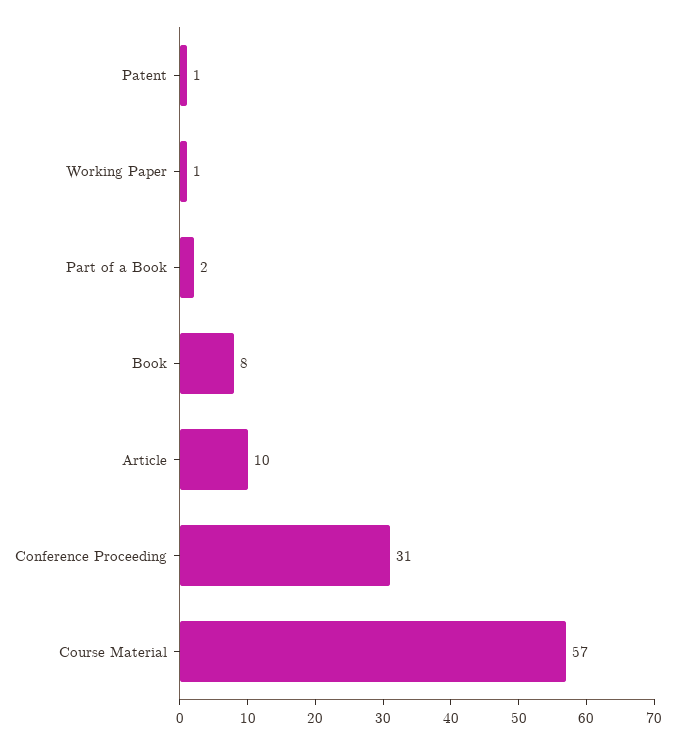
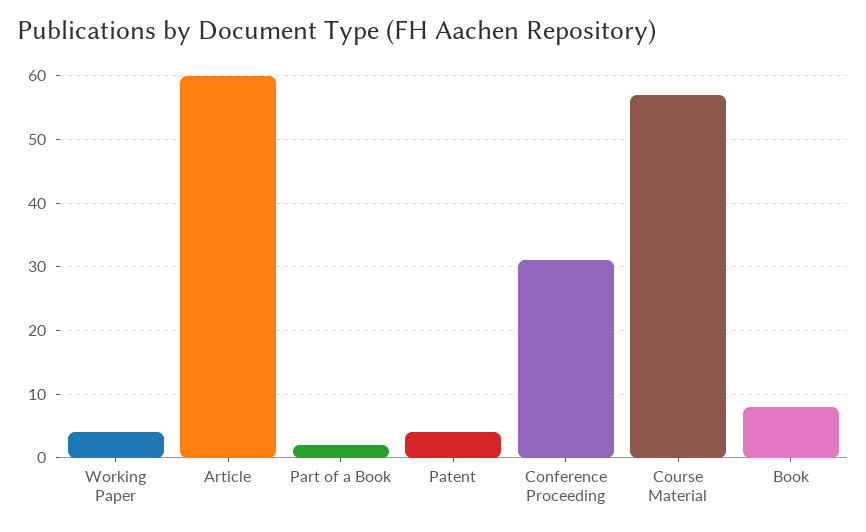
  {
-   "Patent": 1,
+   "Patent": 4,
-   "Working Paper": 1,
+   "Working Paper": 4,
    "Part of a Book": 2,
    "Book": 8,
-   "Article": 10,
+   "Article": 60,
    "Conference Proceeding": 31,
    "Course Material": 57
  }

